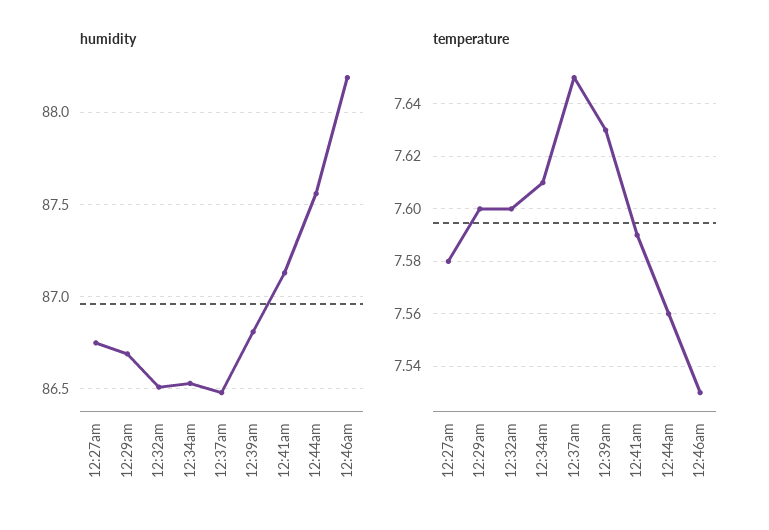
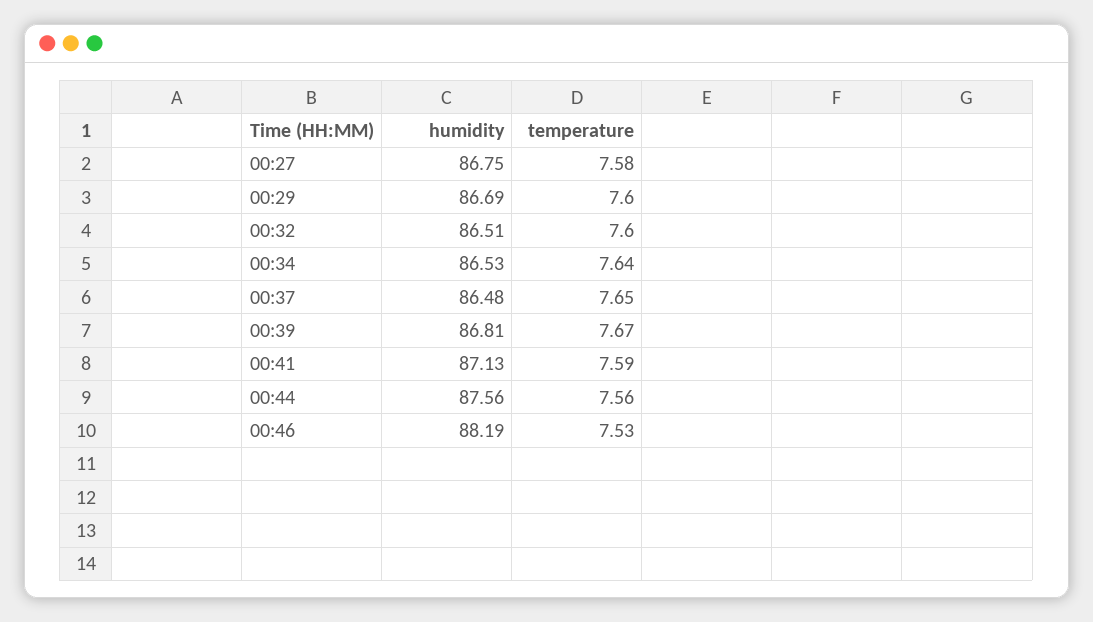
  {
    "humidity": {
      "12:27am": 86.75,
      "12:29am": 86.69,
      "12:32am": 86.51,
      "12:34am": 86.53,
      "12:37am": 86.48,
      "12:39am": 86.81,
      "12:41am": 87.13,
      "12:44am": 87.56,
      "12:46am": 88.19
    },
    "temperature": {
      "12:27am": 7.58,
      "12:29am": 7.6,
      "12:32am": 7.6,
-     "12:34am": 7.61,
+     "12:34am": 7.64,
      "12:37am": 7.65,
-     "12:39am": 7.63,
+     "12:39am": 7.67,
      "12:41am": 7.59,
      "12:44am": 7.56,
      "12:46am": 7.53
    }
  }

